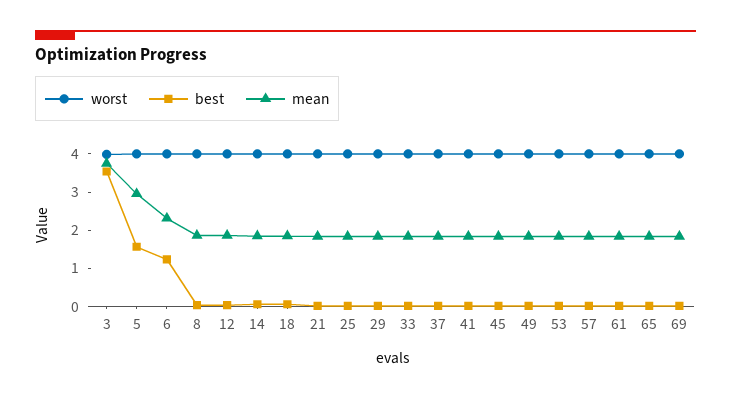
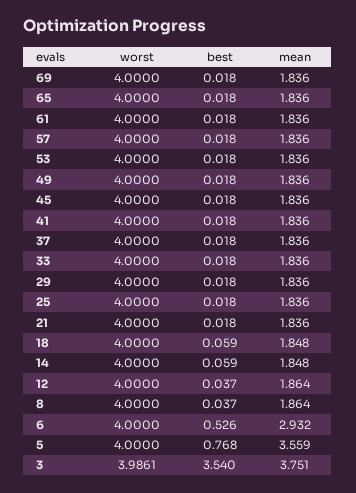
  {
    "worst": {
      "3": 3.9861,
      "5": 4,
      "6": 4,
      "8": 4,
      "12": 4,
      "14": 4,
      "18": 4,
      "21": 4,
      "25": 4,
      "29": 4,
      "33": 4,
      "37": 4,
      "41": 4,
      "45": 4,
      "49": 4,
      "53": 4,
      "57": 4,
      "61": 4,
      "65": 4,
      "69": 4
    },
    "best": {
      "3": 3.54,
-     "5": 1.5,
+     "5": 0.768,
-     "6": 1.25,
+     "6": 0.526,
      "8": 0.037,
      "12": 0.037,
      "14": 0.059,
      "18": 0.059,
      "21": 0.018,
      "25": 0.018,
      "29": 0.018,
      "33": 0.018,
      "37": 0.018,
      "41": 0.018,
      "45": 0.018,
      "49": 0.018,
      "53": 0.018,
      "57": 0.018,
      "61": 0.018,
      "65": 0.018,
      "69": 0.018
    },
    "mean": {
      "3": 3.751,
-     "5": 3,
+     "5": 3.559,
-     "6": 2.25,
+     "6": 2.932,
      "8": 1.864,
      "12": 1.864,
      "14": 1.848,
      "18": 1.848,
      "21": 1.836,
      "25": 1.836,
      "29": 1.836,
      "33": 1.836,
      "37": 1.836,
      "41": 1.836,
      "45": 1.836,
      "49": 1.836,
      "53": 1.836,
      "57": 1.836,
      "61": 1.836,
      "65": 1.836,
      "69": 1.836
    }
  }

